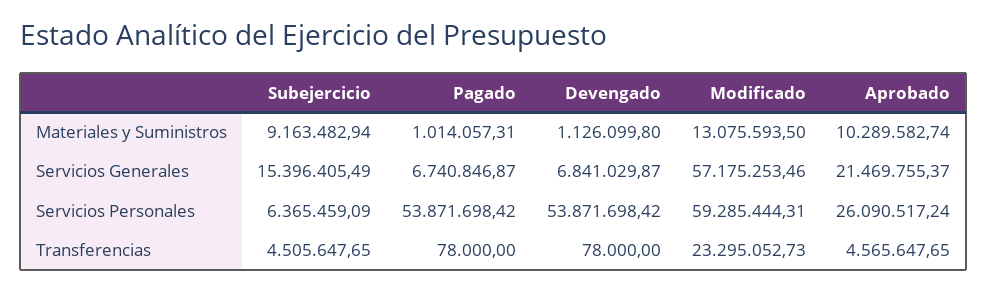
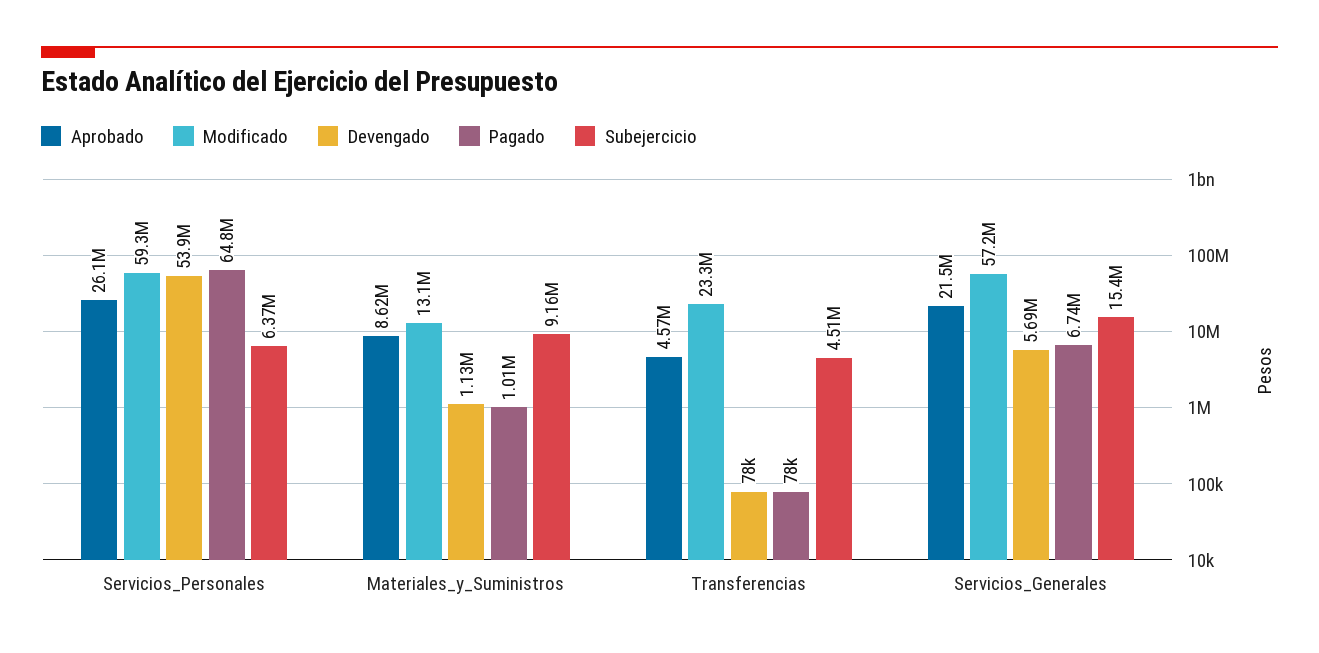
  {
    "Subejercicio": {
      "Materiales y Suministros": 9163482.94,
      "Servicios Generales": 15396405.49,
      "Servicios Personales": 6365459.09,
      "Transferencias": 4505647.65
    },
    "Pagado": {
      "Materiales y Suministros": 1014057.31,
      "Servicios Generales": 6740846.87,
-     "Servicios Personales": 53871698.42,
+     "Servicios Personales": 64800000,
      "Transferencias": 78000
    },
    "Devengado": {
      "Materiales y Suministros": 1126099.8,
-     "Servicios Generales": 6841029.87,
+     "Servicios Generales": 5690000,
      "Servicios Personales": 53871698.42,
      "Transferencias": 78000
    },
    "Modificado": {
      "Materiales y Suministros": 13075593.5,
      "Servicios Generales": 57175253.46,
      "Servicios Personales": 59285444.31,
      "Transferencias": 23295052.73
    },
    "Aprobado": {
-     "Materiales y Suministros": 10289582.74,
+     "Materiales y Suministros": 8620000,
      "Servicios Generales": 21469755.37,
      "Servicios Personales": 26090517.24,
      "Transferencias": 4565647.65
    }
  }

